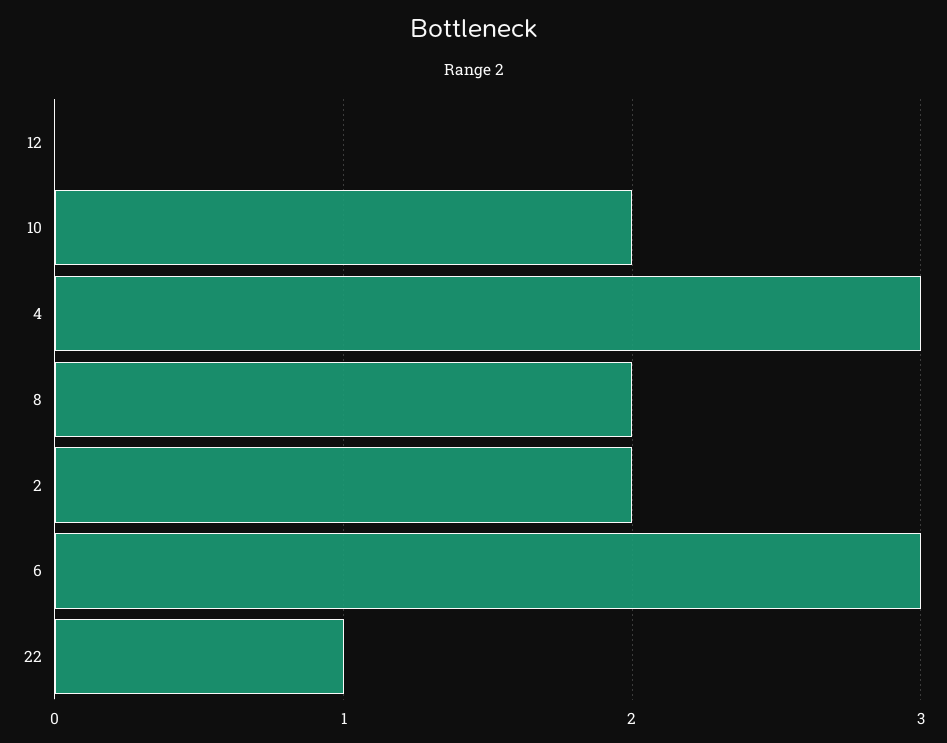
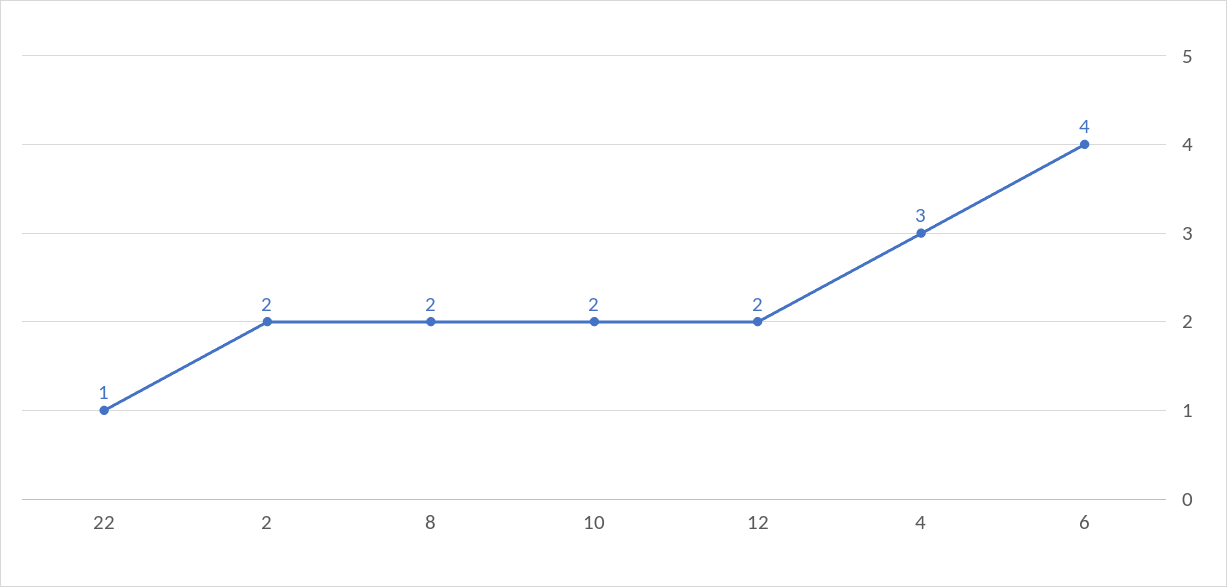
  {
-   "12": 0,
+   "12": 2,
    "10": 2,
    "4": 3,
    "8": 2,
    "2": 2,
-   "6": 3,
+   "6": 4,
    "22": 1
  }

